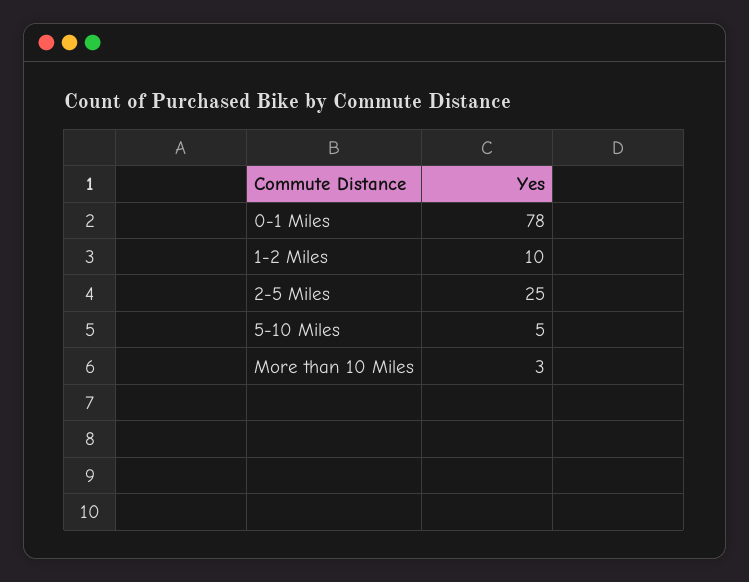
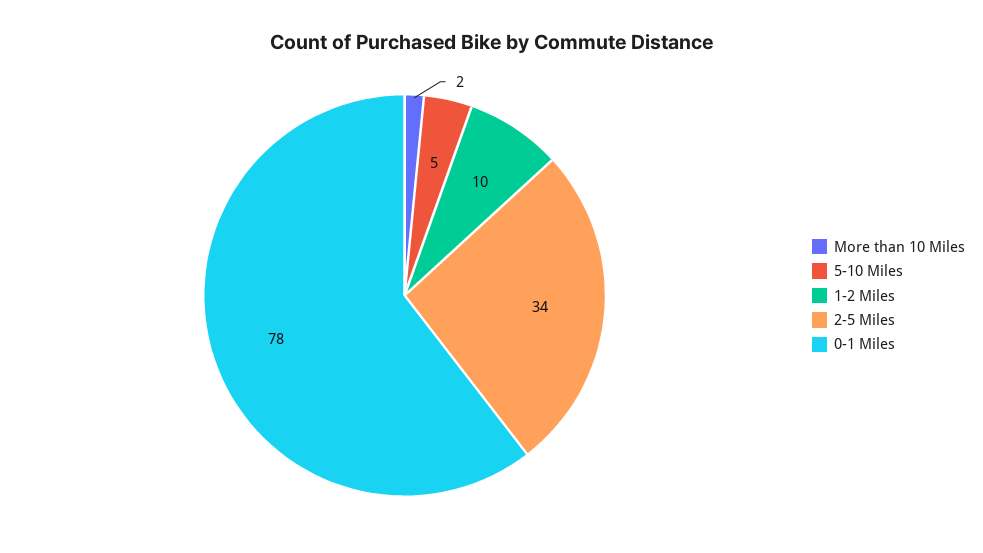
  {
    "0-1 Miles": 78,
    "1-2 Miles": 10,
-   "2-5 Miles": 25,
+   "2-5 Miles": 34,
    "5-10 Miles": 5,
-   "More than 10 Miles": 3
+   "More than 10 Miles": 2
  }

